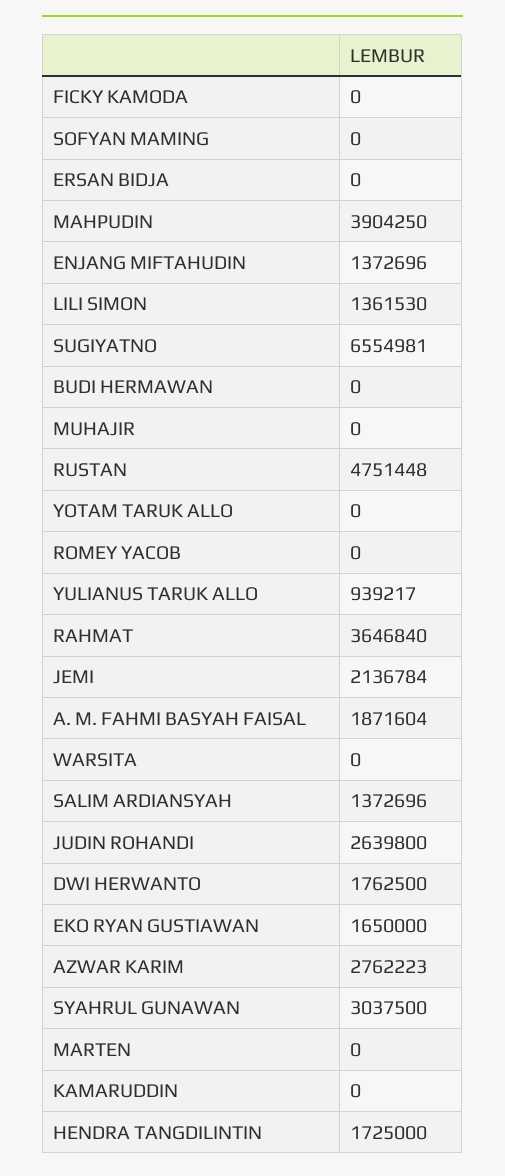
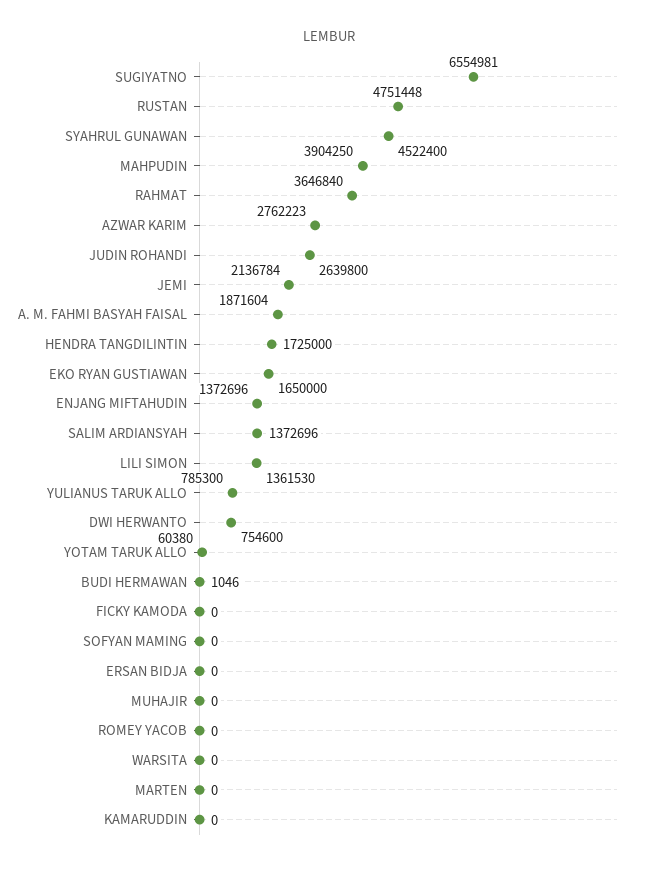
  {
    "FICKY KAMODA": 0,
    "SOFYAN MAMING": 0,
    "ERSAN BIDJA": 0,
    "MAHPUDIN": 3904250,
    "ENJANG MIFTAHUDIN": 1372696,
    "LILI SIMON": 1361530,
    "SUGIYATNO": 6554981,
-   "BUDI HERMAWAN": 0,
+   "BUDI HERMAWAN": 1046,
    "MUHAJIR": 0,
    "RUSTAN": 4751448,
-   "YOTAM TARUK ALLO": 0,
+   "YOTAM TARUK ALLO": 60380,
    "ROMEY YACOB": 0,
-   "YULIANUS TARUK ALLO": 939217,
+   "YULIANUS TARUK ALLO": 785300,
    "RAHMAT": 3646840,
    "JEMI": 2136784,
    "A. M. FAHMI BASYAH FAISAL": 1871604,
    "WARSITA": 0,
    "SALIM ARDIANSYAH": 1372696,
    "JUDIN ROHANDI": 2639800,
-   "DWI HERWANTO": 1762500,
+   "DWI HERWANTO": 754600,
    "EKO RYAN GUSTIAWAN": 1650000,
    "AZWAR KARIM": 2762223,
-   "SYAHRUL GUNAWAN": 3037500,
+   "SYAHRUL GUNAWAN": 4522400,
    "MARTEN": 0,
    "KAMARUDDIN": 0,
    "HENDRA TANGDILINTIN": 1725000
  }

